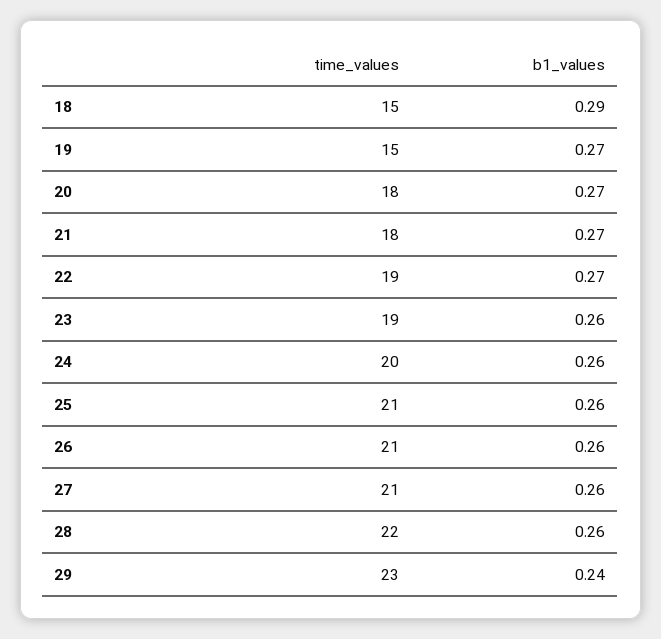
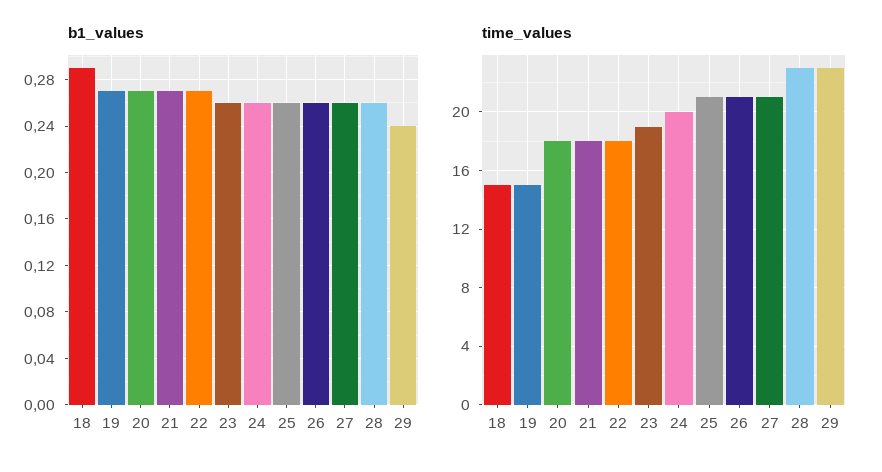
  {
    "time_values": {
      "18": 15,
      "19": 15,
      "20": 18,
      "21": 18,
-     "22": 19,
+     "22": 18,
      "23": 19,
      "24": 20,
      "25": 21,
      "26": 21,
      "27": 21,
-     "28": 22,
+     "28": 23,
      "29": 23
    },
    "b1_values": {
      "18": 0.29,
      "19": 0.27,
      "20": 0.27,
      "21": 0.27,
      "22": 0.27,
      "23": 0.26,
      "24": 0.26,
      "25": 0.26,
      "26": 0.26,
      "27": 0.26,
      "28": 0.26,
      "29": 0.24
    }
  }

